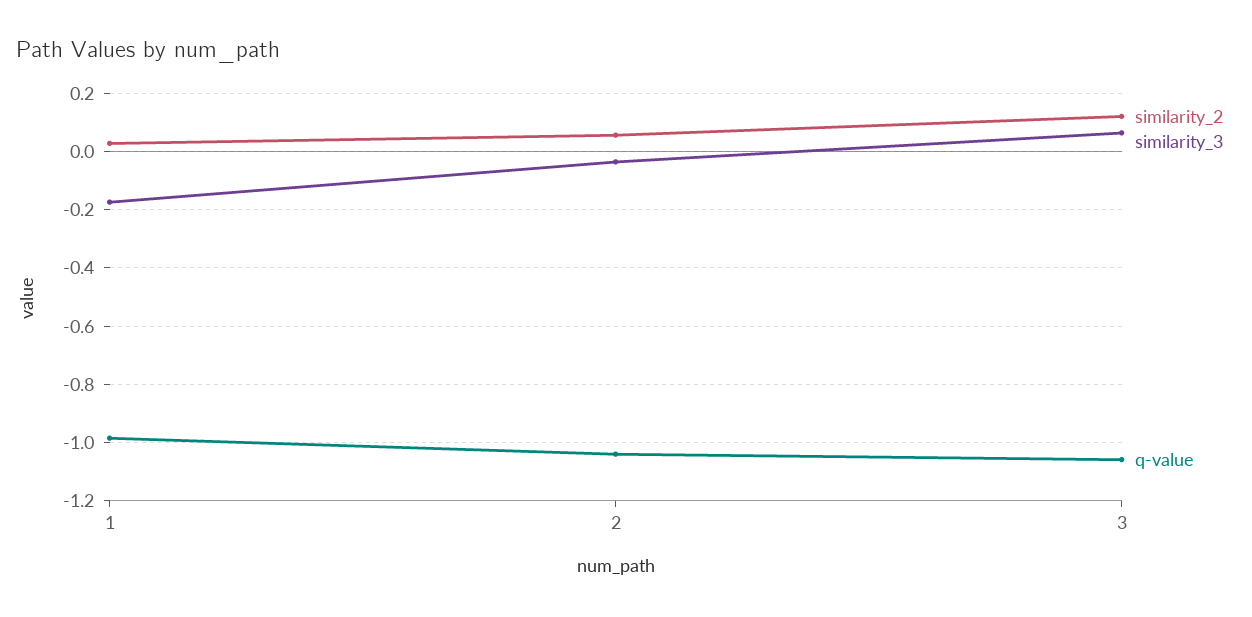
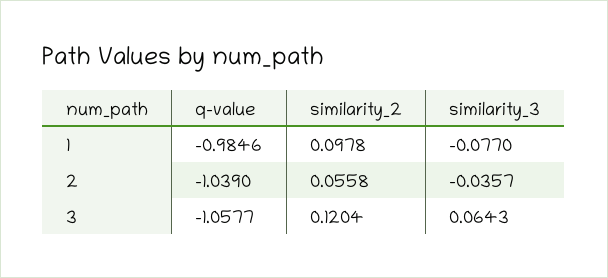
  {
    "similarity_2": {
-     "1": 0.025,
+     "1": 0.0978,
      "2": 0.0558,
      "3": 0.1204
    },
    "similarity_3": {
-     "1": -0.175,
+     "1": -0.077,
      "2": -0.0357,
      "3": 0.0643
    },
    "q-value": {
      "1": -0.9846,
      "2": -1.039,
      "3": -1.0577
    }
  }

